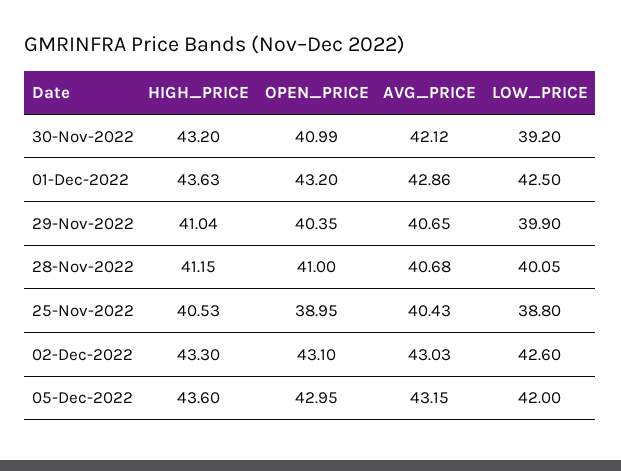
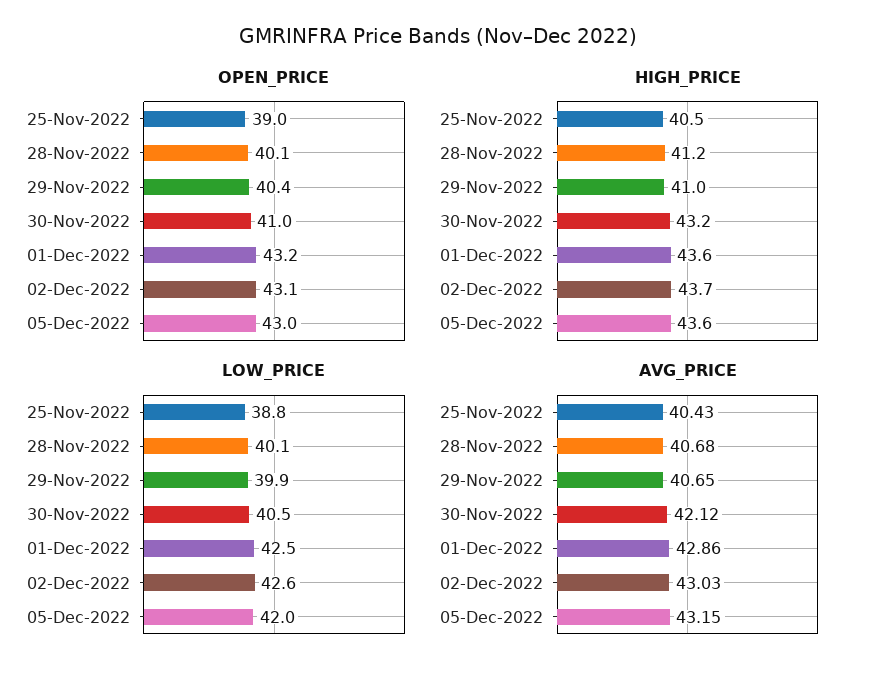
  {
    "HIGH_PRICE": {
      "30-Nov-2022": 43.2,
      "01-Dec-2022": 43.63,
      "29-Nov-2022": 41.04,
      "28-Nov-2022": 41.15,
      "25-Nov-2022": 40.53,
-     "02-Dec-2022": 43.3,
+     "02-Dec-2022": 43.7,
      "05-Dec-2022": 43.6
    },
    "OPEN_PRICE": {
      "30-Nov-2022": 40.99,
      "01-Dec-2022": 43.2,
      "29-Nov-2022": 40.35,
-     "28-Nov-2022": 41,
+     "28-Nov-2022": 40.1,
      "25-Nov-2022": 38.95,
      "02-Dec-2022": 43.1,
      "05-Dec-2022": 42.95
    },
    "AVG_PRICE": {
      "30-Nov-2022": 42.12,
      "01-Dec-2022": 42.86,
      "29-Nov-2022": 40.65,
      "28-Nov-2022": 40.68,
      "25-Nov-2022": 40.43,
      "02-Dec-2022": 43.03,
      "05-Dec-2022": 43.15
    },
    "LOW_PRICE": {
-     "30-Nov-2022": 39.2,
+     "30-Nov-2022": 40.5,
      "01-Dec-2022": 42.5,
      "29-Nov-2022": 39.9,
      "28-Nov-2022": 40.05,
      "25-Nov-2022": 38.8,
      "02-Dec-2022": 42.6,
      "05-Dec-2022": 42
    }
  }

